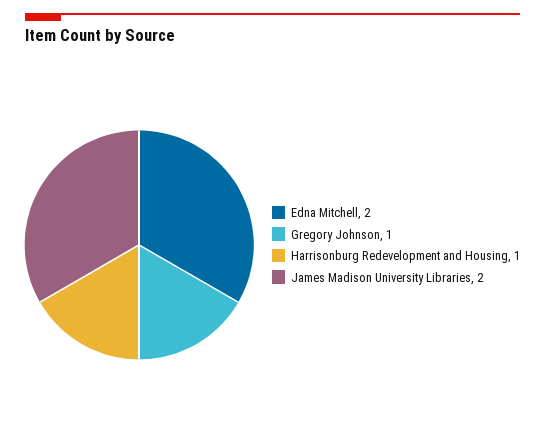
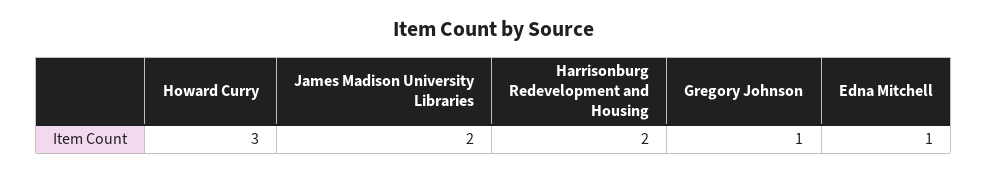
  {
-   "Edna Mitchell": 2,
+   "Edna Mitchell": 1,
    "Gregory Johnson": 1,
-   "Harrisonburg Redevelopment and Housing": 1,
+   "Harrisonburg Redevelopment and Housing": 2,
-   "James Madison University Libraries": 2
+   "James Madison University Libraries": 2,
+   "Howard Curry": 3
  }

